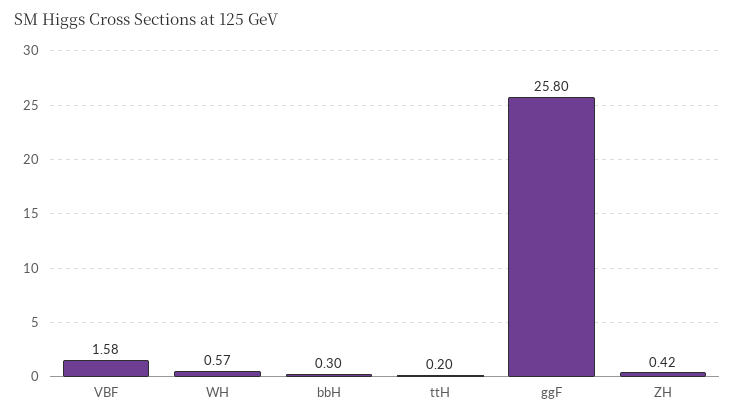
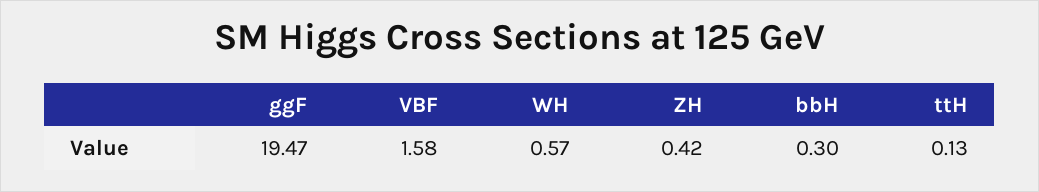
  {
    "VBF": 1.58,
    "WH": 0.57,
    "bbH": 0.3,
-   "ttH": 0.2,
+   "ttH": 0.13,
-   "ggF": 25.8,
+   "ggF": 19.47,
    "ZH": 0.42
  }

